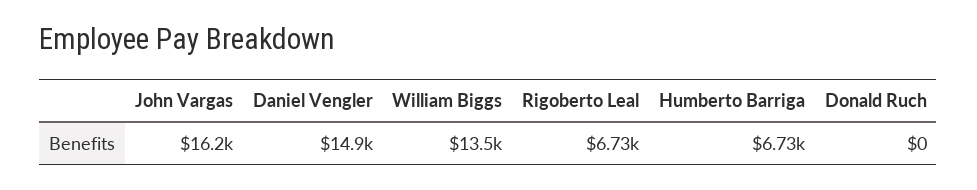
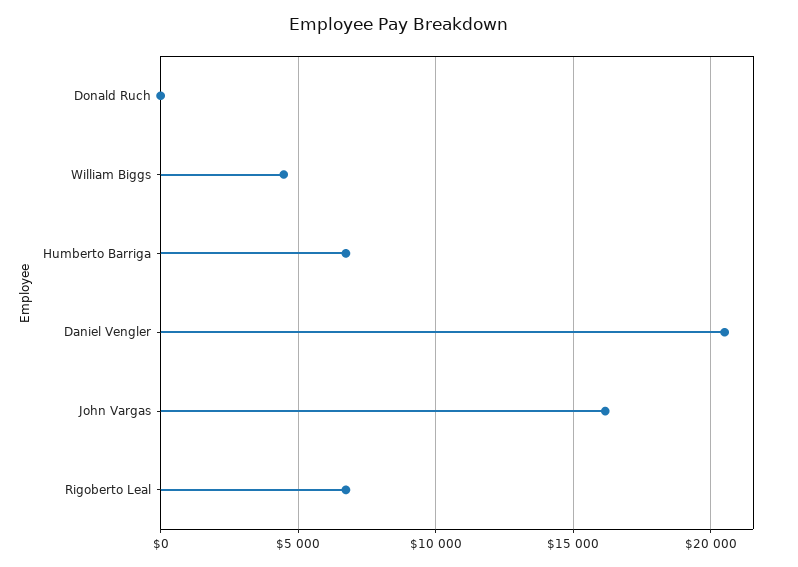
  {
    "John Vargas": 16200,
-   "Daniel Vengler": 14900,
+   "Daniel Vengler": 20500,
-   "William Biggs": 13500,
+   "William Biggs": 4500,
    "Rigoberto Leal": 6730,
    "Humberto Barriga": 6730,
    "Donald Ruch": 0
  }

